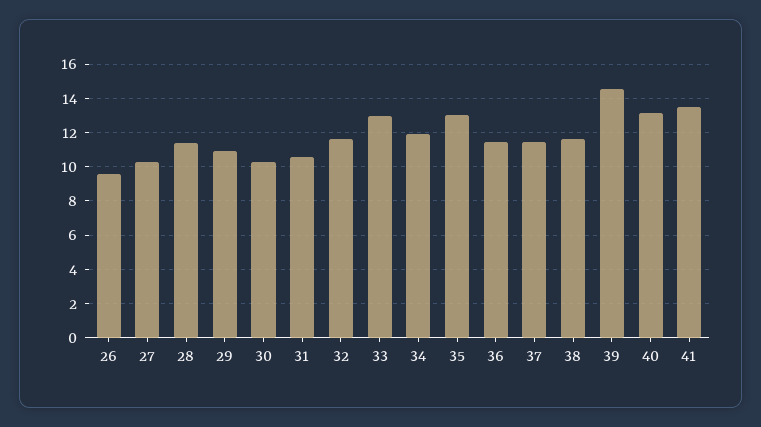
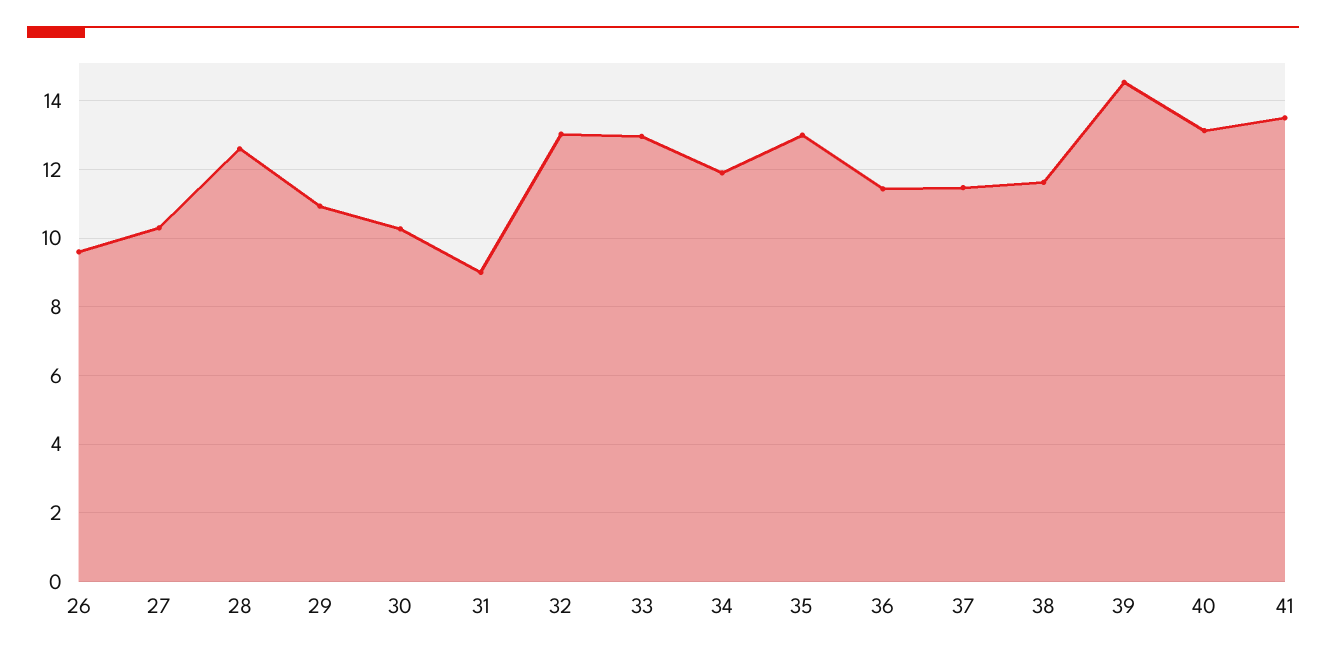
  {
    "26": 9.6,
    "27": 10.4,
-   "28": 11.5,
+   "28": 12.6,
    "29": 11,
    "30": 10.2,
-   "31": 10.5,
+   "31": 9,
-   "32": 11.5,
+   "32": 13,
    "33": 13,
    "34": 12,
    "35": 13,
    "36": 11.4,
    "37": 11.4,
    "38": 11.6,
    "39": 14.6,
    "40": 13.2,
    "41": 13.6
  }

